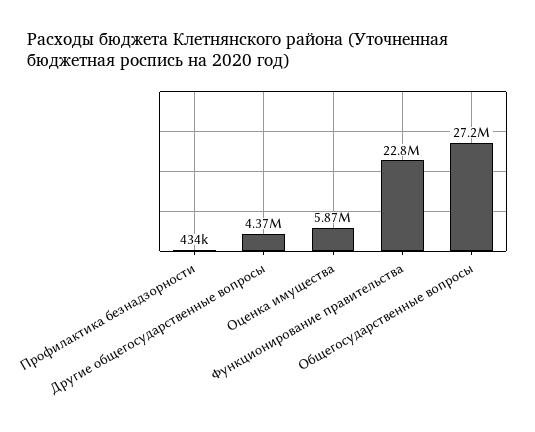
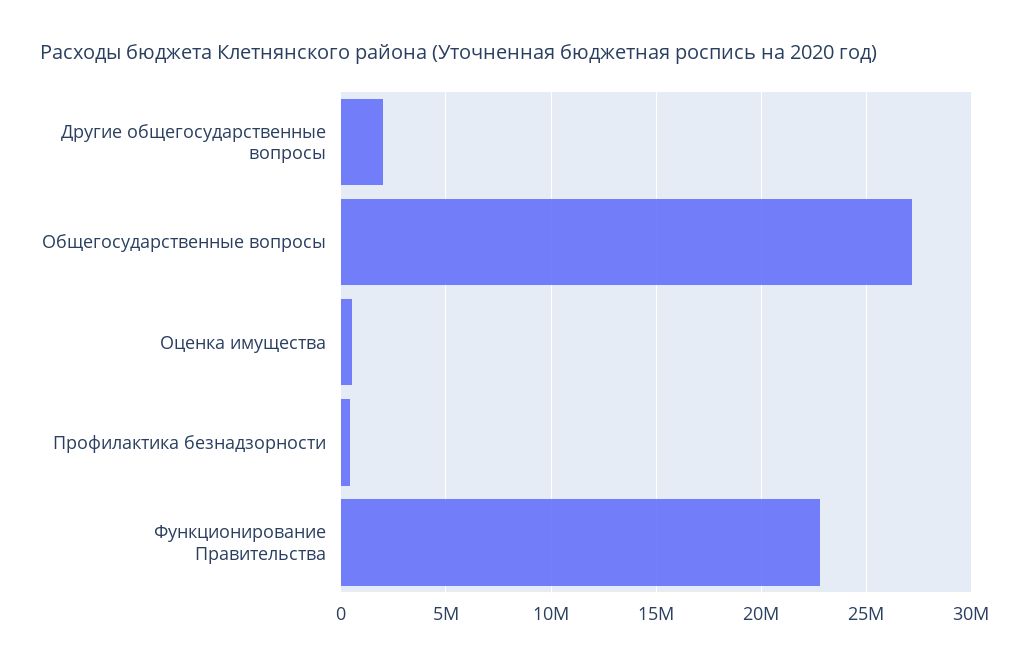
  {
    "Профилактика безнадзорности": 434000,
-   "Другие общегосударственные вопросы": 4370000,
+   "Другие общегосударственные вопросы": 2000000,
-   "Оценка имущества": 5870000,
+   "Оценка имущества": 500000,
    "Функционирование правительства": 22800000,
    "Общегосударственные вопросы": 27200000
  }

